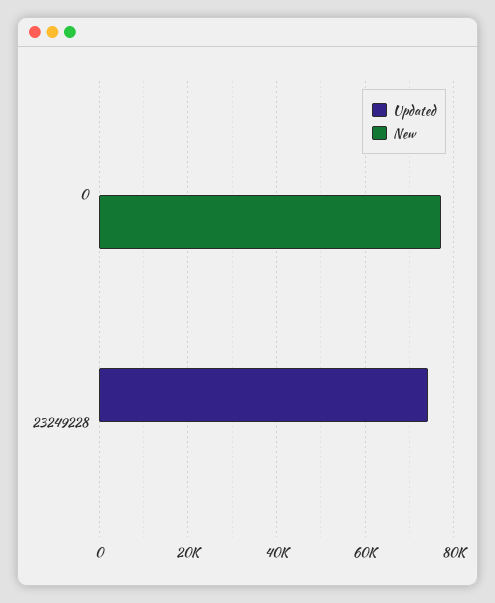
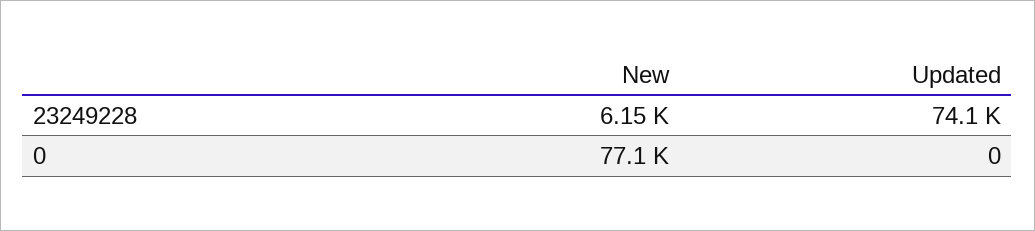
  {
    "Updated": {
      "0": 0,
      "23249228": 74100
    },
    "New": {
      "0": 77100,
-     "23249228": 0
+     "23249228": 6150
    }
  }

